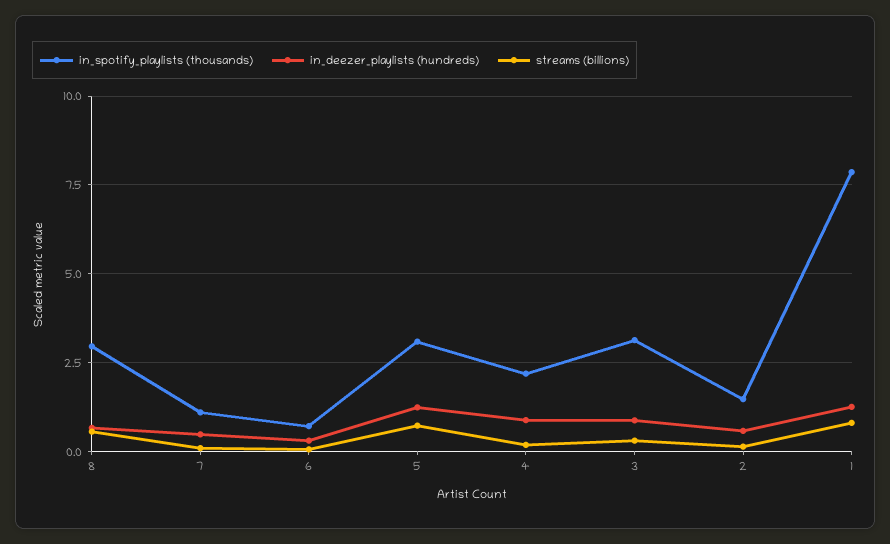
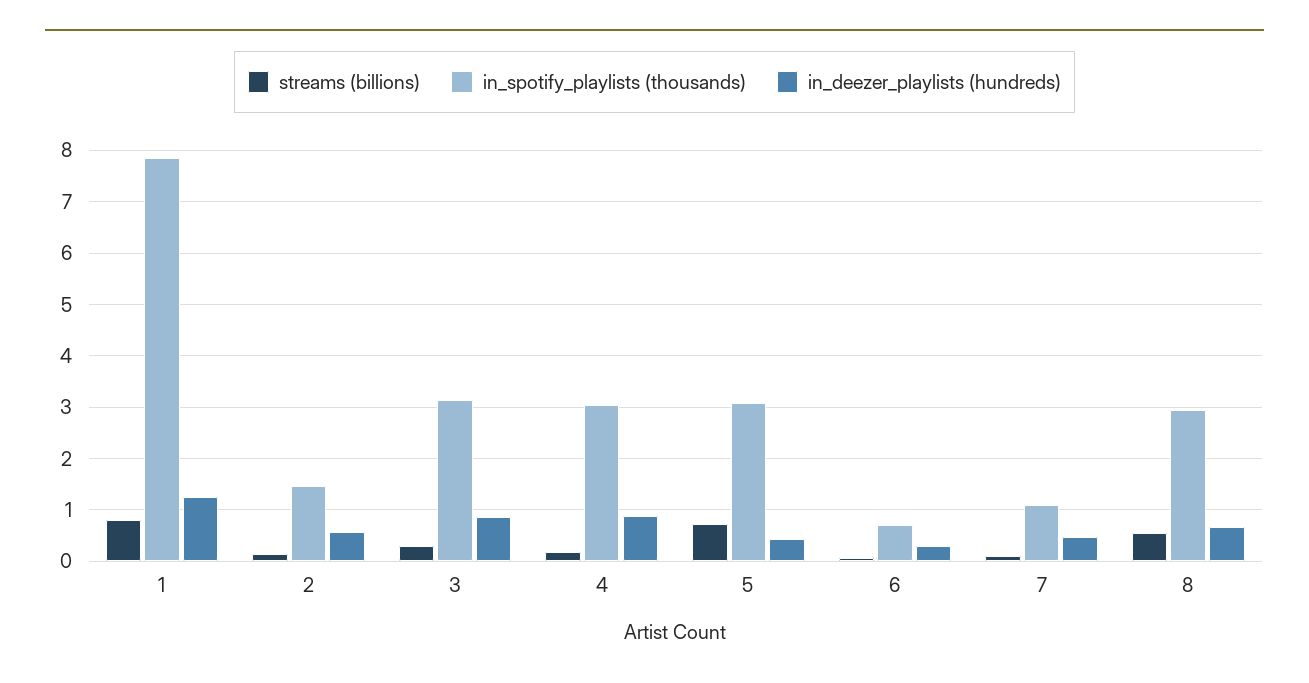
  {
    "in_spotify_playlists (thousands)": {
      "8": 3,
      "7": 1,
      "6": 0.8,
      "5": 3,
-     "4": 2.25,
+     "4": 3,
      "3": 3.2,
      "2": 1.4,
      "1": 7.8
    },
    "in_deezer_playlists (hundreds)": {
      "8": 0.6,
      "7": 0.4,
      "6": 0.4,
-     "5": 1.25,
+     "5": 0.4,
      "4": 0.8,
      "3": 0.8,
      "2": 0.6,
      "1": 1.2
    },
    "streams (billions)": {
      "8": 0.6,
      "7": 0,
      "6": 0,
      "5": 0.8,
      "4": 0.2,
      "3": 0.4,
      "2": 0.2,
      "1": 0.8
    }
  }

